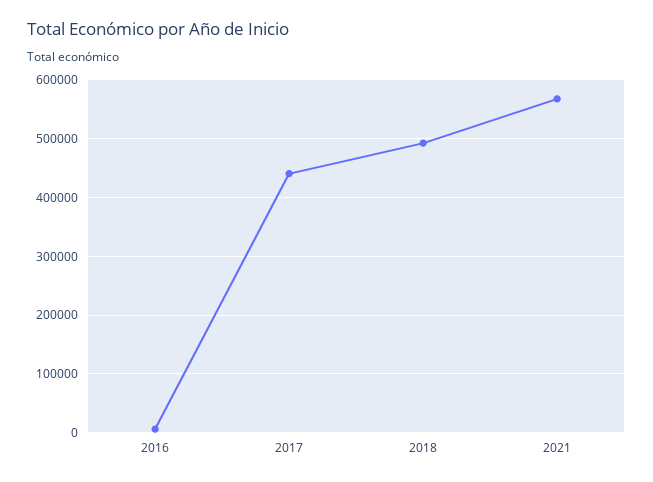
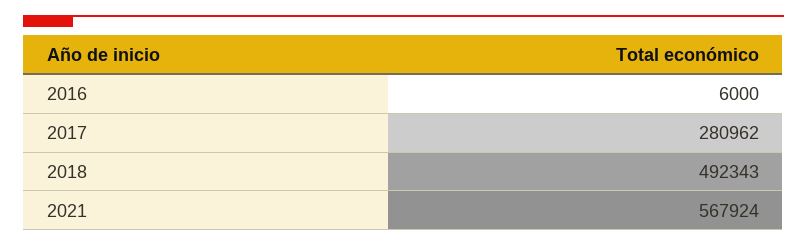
  {
    "2016": 6000,
-   "2017": 440000,
+   "2017": 280962,
    "2018": 492343,
    "2021": 567924
  }

